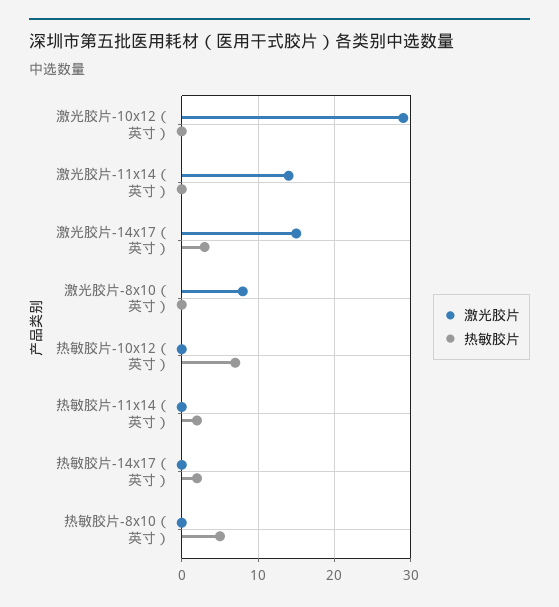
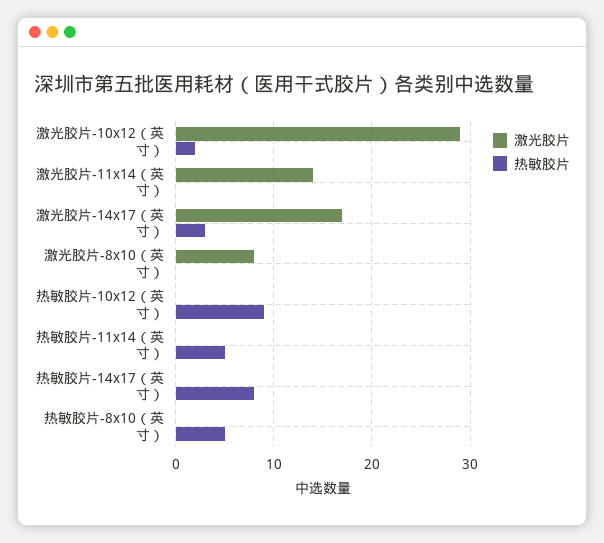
  {
    "激光胶片": {
      "激光胶片-10x12（英寸）": 29,
      "激光胶片-11x14（英寸）": 14,
-     "激光胶片-14x17（英寸）": 15,
+     "激光胶片-14x17（英寸）": 17,
      "激光胶片-8x10（英寸）": 8,
      "热敏胶片-10x12（英寸）": 0,
      "热敏胶片-11x14（英寸）": 0,
      "热敏胶片-14x17（英寸）": 0,
      "热敏胶片-8x10（英寸）": 0
    },
    "热敏胶片": {
-     "激光胶片-10x12（英寸）": 0,
+     "激光胶片-10x12（英寸）": 2,
      "激光胶片-11x14（英寸）": 0,
      "激光胶片-14x17（英寸）": 3,
      "激光胶片-8x10（英寸）": 0,
-     "热敏胶片-10x12（英寸）": 7,
+     "热敏胶片-10x12（英寸）": 9,
-     "热敏胶片-11x14（英寸）": 2,
+     "热敏胶片-11x14（英寸）": 5,
-     "热敏胶片-14x17（英寸）": 2,
+     "热敏胶片-14x17（英寸）": 8,
      "热敏胶片-8x10（英寸）": 5
    }
  }

